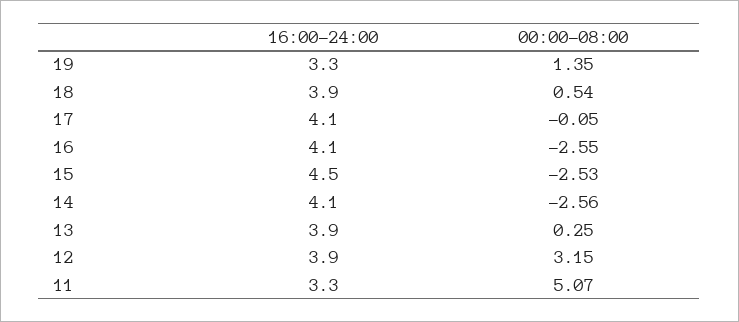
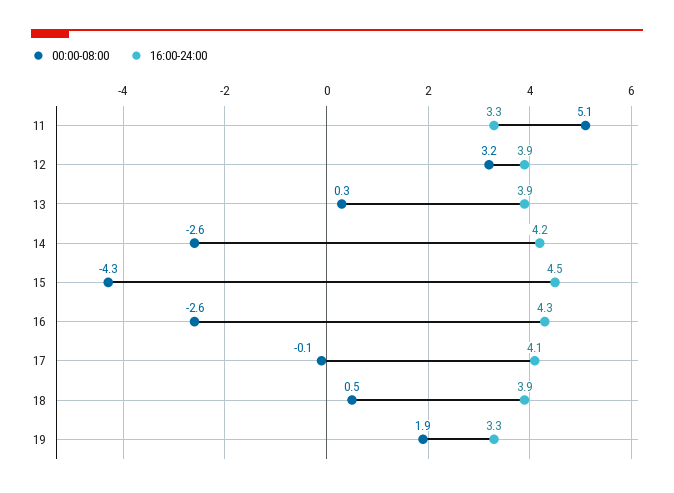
  {
    "16:00-24:00": {
      "19": 3.3,
      "18": 3.9,
      "17": 4.1,
-     "16": 4.1,
+     "16": 4.3,
      "15": 4.5,
-     "14": 4.1,
+     "14": 4.2,
      "13": 3.9,
      "12": 3.9,
      "11": 3.3
    },
    "00:00-08:00": {
-     "19": 1.35,
+     "19": 1.9,
      "18": 0.54,
      "17": -0.05,
      "16": -2.55,
-     "15": -2.53,
+     "15": -4.3,
      "14": -2.56,
      "13": 0.25,
      "12": 3.15,
      "11": 5.07
    }
  }

